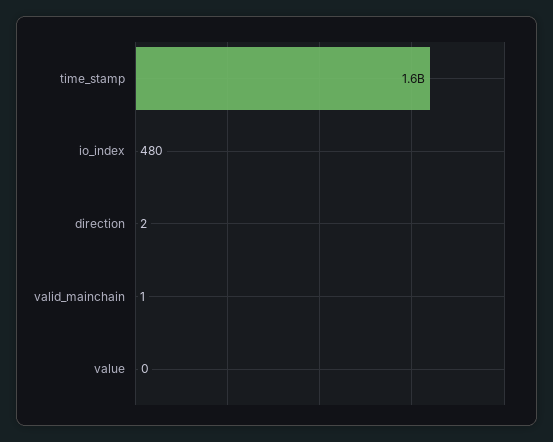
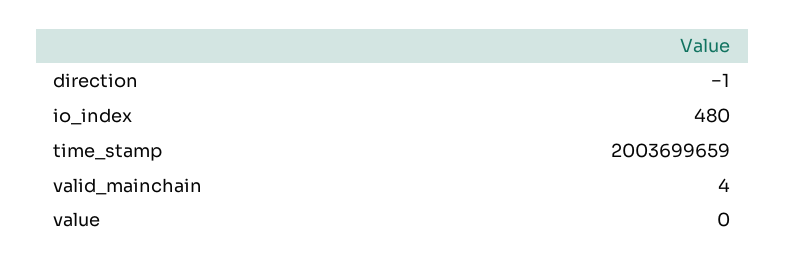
  {
-   "time_stamp": 1600000000,
+   "time_stamp": 2003699659,
    "io_index": 480,
-   "direction": 2,
+   "direction": -1,
-   "valid_mainchain": 1,
+   "valid_mainchain": 4,
    "value": 0
  }

